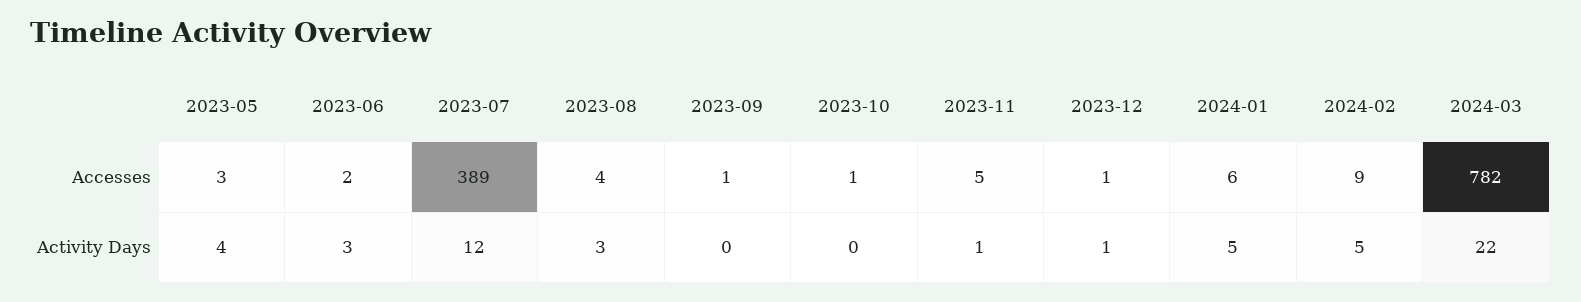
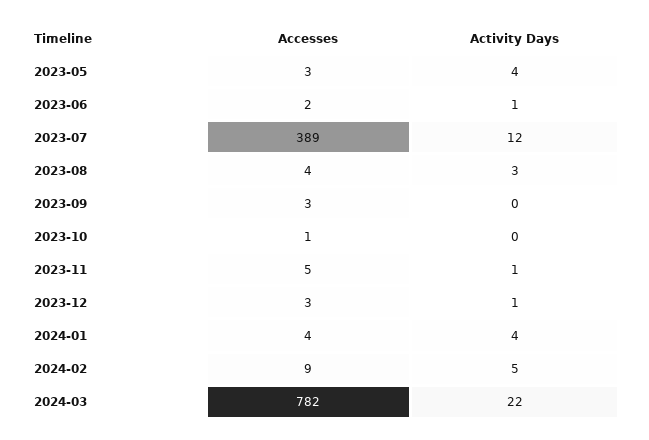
  {
    "2023-05": {
      "Accesses": 3,
      "Activity Days": 4
    },
    "2023-06": {
      "Accesses": 2,
-     "Activity Days": 3
+     "Activity Days": 1
    },
    "2023-07": {
      "Accesses": 389,
      "Activity Days": 12
    },
    "2023-08": {
      "Accesses": 4,
      "Activity Days": 3
    },
    "2023-09": {
-     "Accesses": 1,
+     "Accesses": 3,
      "Activity Days": 0
    },
    "2023-10": {
      "Accesses": 1,
      "Activity Days": 0
    },
    "2023-11": {
      "Accesses": 5,
      "Activity Days": 1
    },
    "2023-12": {
-     "Accesses": 1,
+     "Accesses": 3,
      "Activity Days": 1
    },
    "2024-01": {
-     "Accesses": 6,
+     "Accesses": 4,
-     "Activity Days": 5
+     "Activity Days": 4
    },
    "2024-02": {
      "Accesses": 9,
      "Activity Days": 5
    },
    "2024-03": {
      "Accesses": 782,
      "Activity Days": 22
    }
  }

